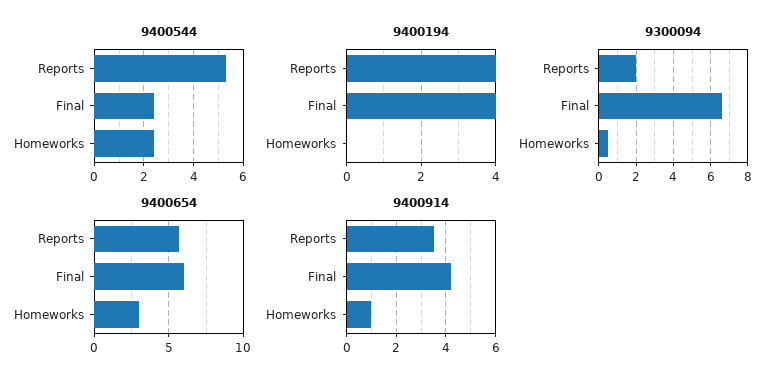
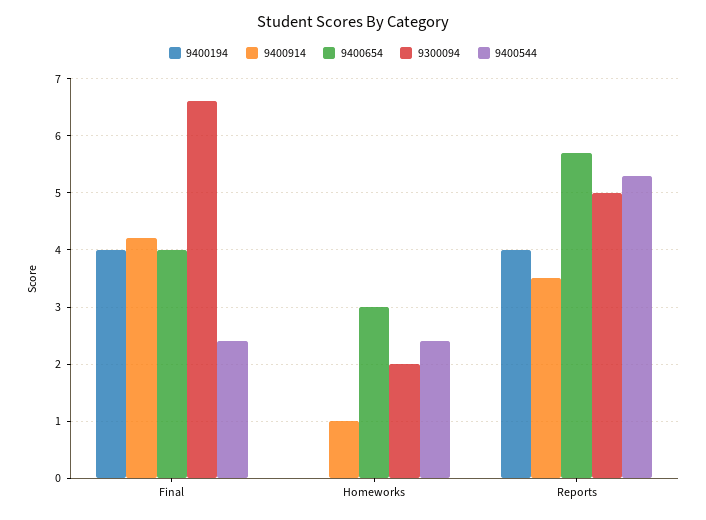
  {
    "9400544": {
      "Reports": 5.5,
      "Final": 2.5,
      "Homeworks": 2.5
    },
    "9400194": {
      "Reports": 4,
      "Final": 4,
      "Homeworks": 0
    },
    "9300094": {
-     "Reports": 2,
+     "Reports": 5,
      "Final": 6.5,
-     "Homeworks": 0.5
+     "Homeworks": 2
    },
    "9400654": {
      "Reports": 5.5,
-     "Final": 6,
+     "Final": 4,
      "Homeworks": 3
    },
    "9400914": {
      "Reports": 3.5,
      "Final": 4,
      "Homeworks": 1
    }
  }

